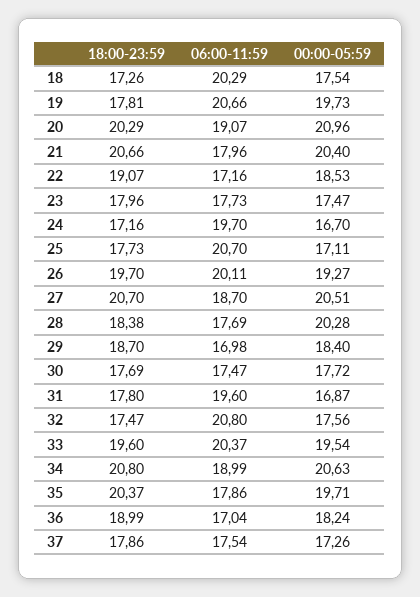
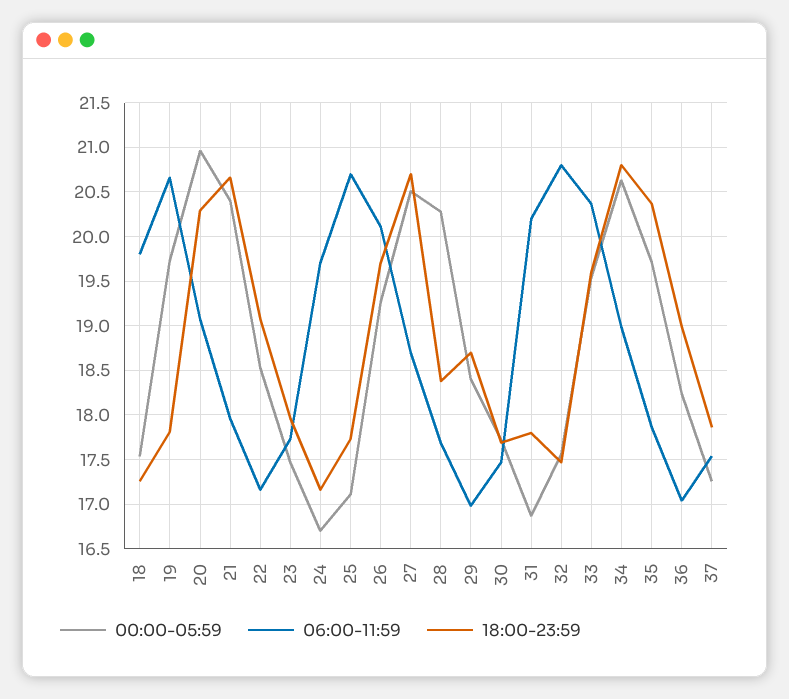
  {
    "18:00-23:59": {
      "18": 17.26,
      "19": 17.81,
      "20": 20.29,
      "21": 20.66,
      "22": 19.07,
      "23": 17.96,
      "24": 17.16,
      "25": 17.73,
      "26": 19.7,
      "27": 20.7,
      "28": 18.38,
      "29": 18.7,
      "30": 17.69,
      "31": 17.8,
      "32": 17.47,
      "33": 19.6,
      "34": 20.8,
      "35": 20.37,
      "36": 18.99,
      "37": 17.86
    },
    "06:00-11:59": {
-     "18": 20.29,
+     "18": 19.8,
      "19": 20.66,
      "20": 19.07,
      "21": 17.96,
      "22": 17.16,
      "23": 17.73,
      "24": 19.7,
      "25": 20.7,
      "26": 20.11,
      "27": 18.7,
      "28": 17.69,
      "29": 16.98,
      "30": 17.47,
-     "31": 19.6,
+     "31": 20.2,
      "32": 20.8,
      "33": 20.37,
      "34": 18.99,
      "35": 17.86,
      "36": 17.04,
      "37": 17.54
    },
    "00:00-05:59": {
      "18": 17.54,
      "19": 19.73,
      "20": 20.96,
      "21": 20.4,
      "22": 18.53,
      "23": 17.47,
      "24": 16.7,
      "25": 17.11,
      "26": 19.27,
      "27": 20.51,
      "28": 20.28,
      "29": 18.4,
      "30": 17.72,
      "31": 16.87,
      "32": 17.56,
      "33": 19.54,
      "34": 20.63,
      "35": 19.71,
      "36": 18.24,
      "37": 17.26
    }
  }

